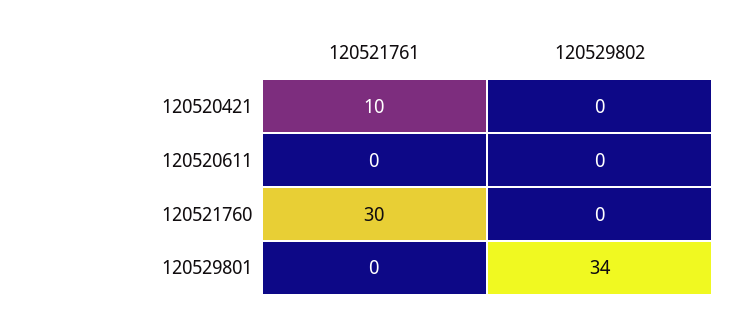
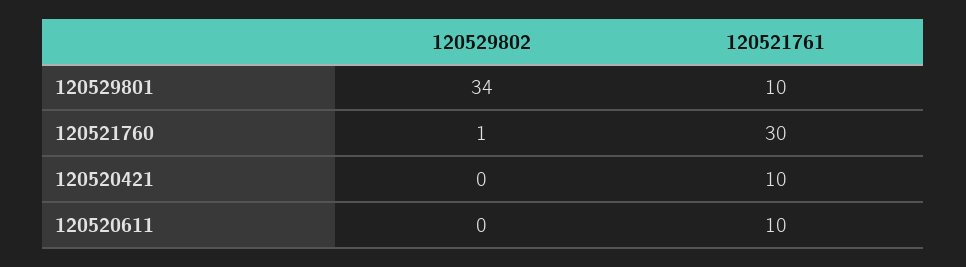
  {
    "120521761": {
      "120520421": 10,
-     "120520611": 0,
+     "120520611": 10,
      "120521760": 30,
-     "120529801": 0
+     "120529801": 10
    },
    "120529802": {
      "120520421": 0,
      "120520611": 0,
-     "120521760": 0,
+     "120521760": 1,
      "120529801": 34
    }
  }

